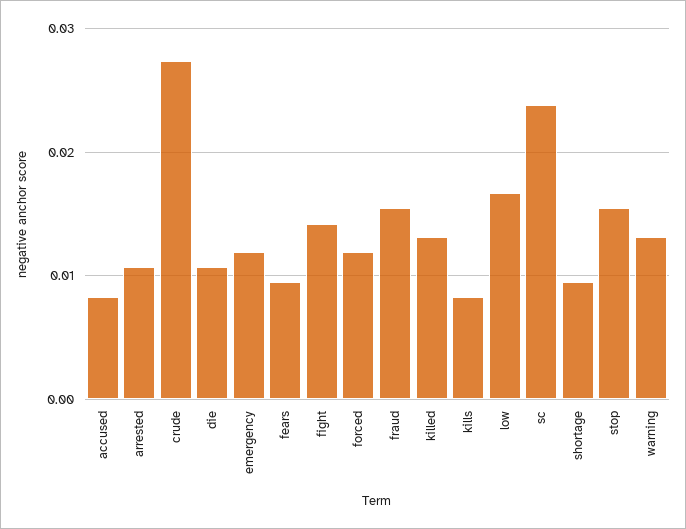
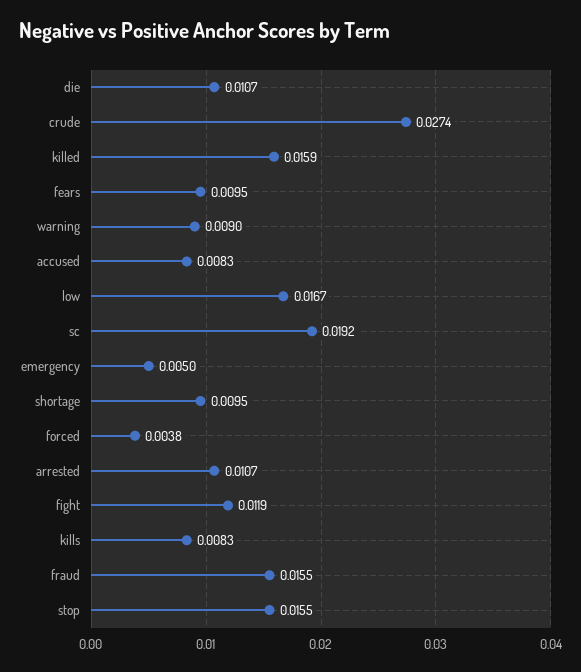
  {
    "accused": 0.0083,
    "arrested": 0.0107,
    "crude": 0.0274,
    "die": 0.0107,
-   "emergency": 0.012,
+   "emergency": 0.005,
    "fears": 0.0095,
-   "fight": 0.014,
+   "fight": 0.0119,
-   "forced": 0.012,
+   "forced": 0.0038,
    "fraud": 0.0155,
-   "killed": 0.013,
+   "killed": 0.0159,
    "kills": 0.0083,
    "low": 0.0167,
-   "sc": 0.024,
+   "sc": 0.0192,
    "shortage": 0.0095,
    "stop": 0.0155,
-   "warning": 0.013
+   "warning": 0.009
  }

